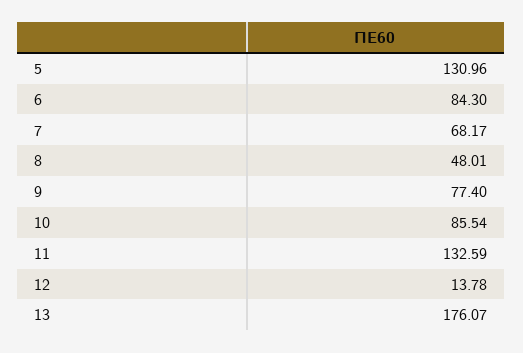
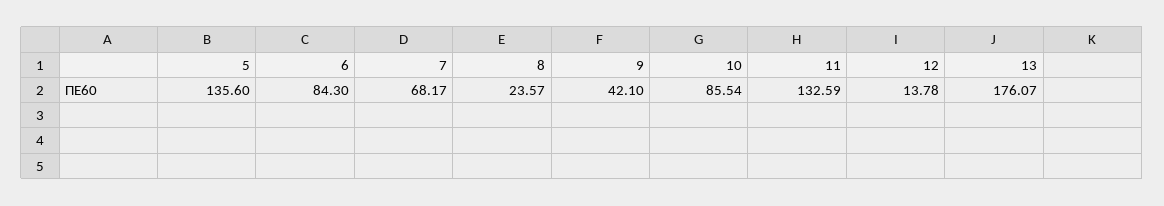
  {
-   "5": 130.96,
+   "5": 135.6,
    "6": 84.3,
    "7": 68.17,
-   "8": 48.01,
+   "8": 23.57,
-   "9": 77.4,
+   "9": 42.1,
    "10": 85.54,
    "11": 132.59,
    "12": 13.78,
    "13": 176.07
  }

